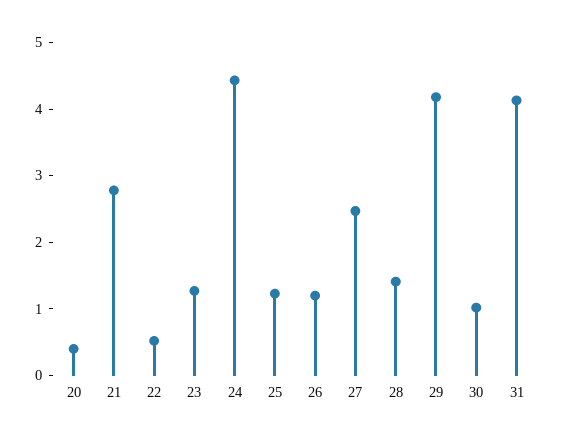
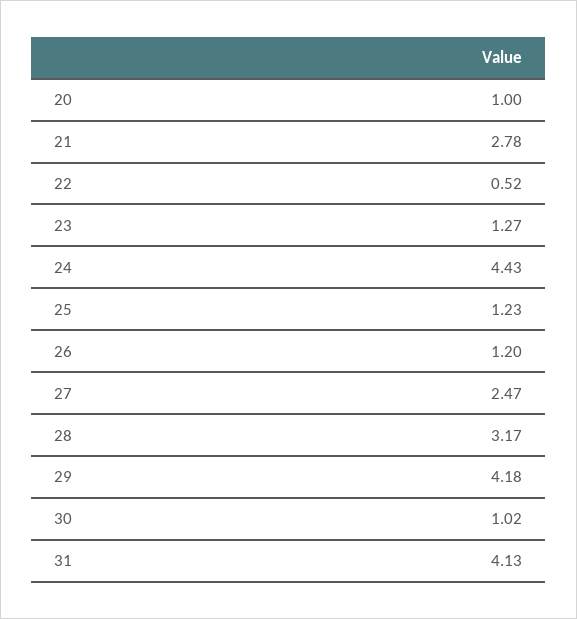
  {
-   "20": 0.4,
+   "20": 1,
    "21": 2.78,
    "22": 0.52,
    "23": 1.27,
    "24": 4.43,
    "25": 1.23,
    "26": 1.2,
    "27": 2.47,
-   "28": 1.4,
+   "28": 3.17,
    "29": 4.18,
    "30": 1.02,
    "31": 4.13
  }

